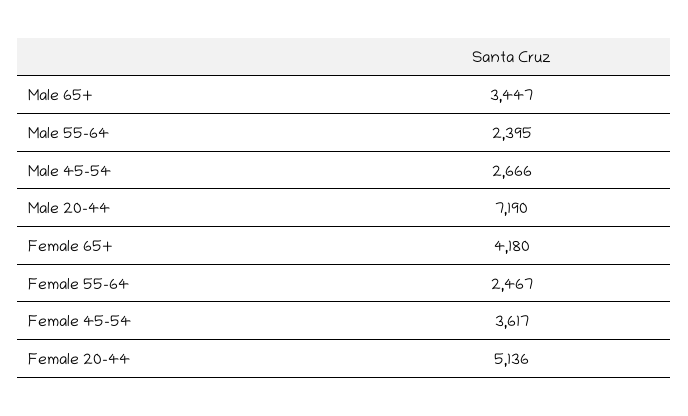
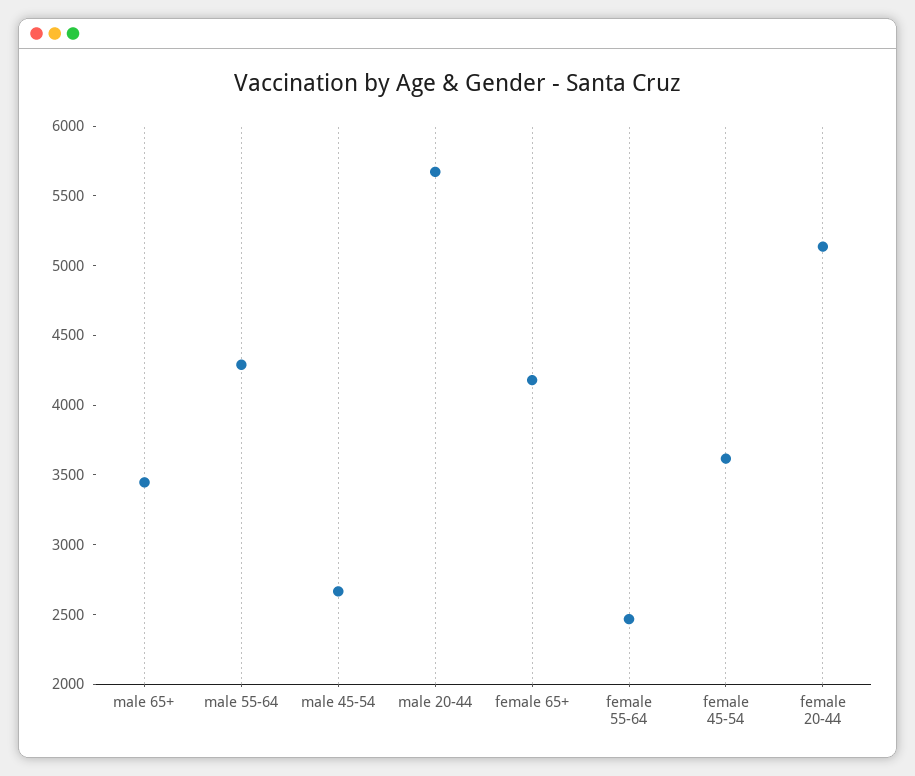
  {
    "Male 65+": 3447,
-   "Male 55-64": 2395,
+   "Male 55-64": 4300,
    "Male 45-54": 2666,
-   "Male 20-44": 7190,
+   "Male 20-44": 5700,
    "Female 65+": 4180,
    "Female 55-64": 2467,
    "Female 45-54": 3617,
    "Female 20-44": 5136
  }

